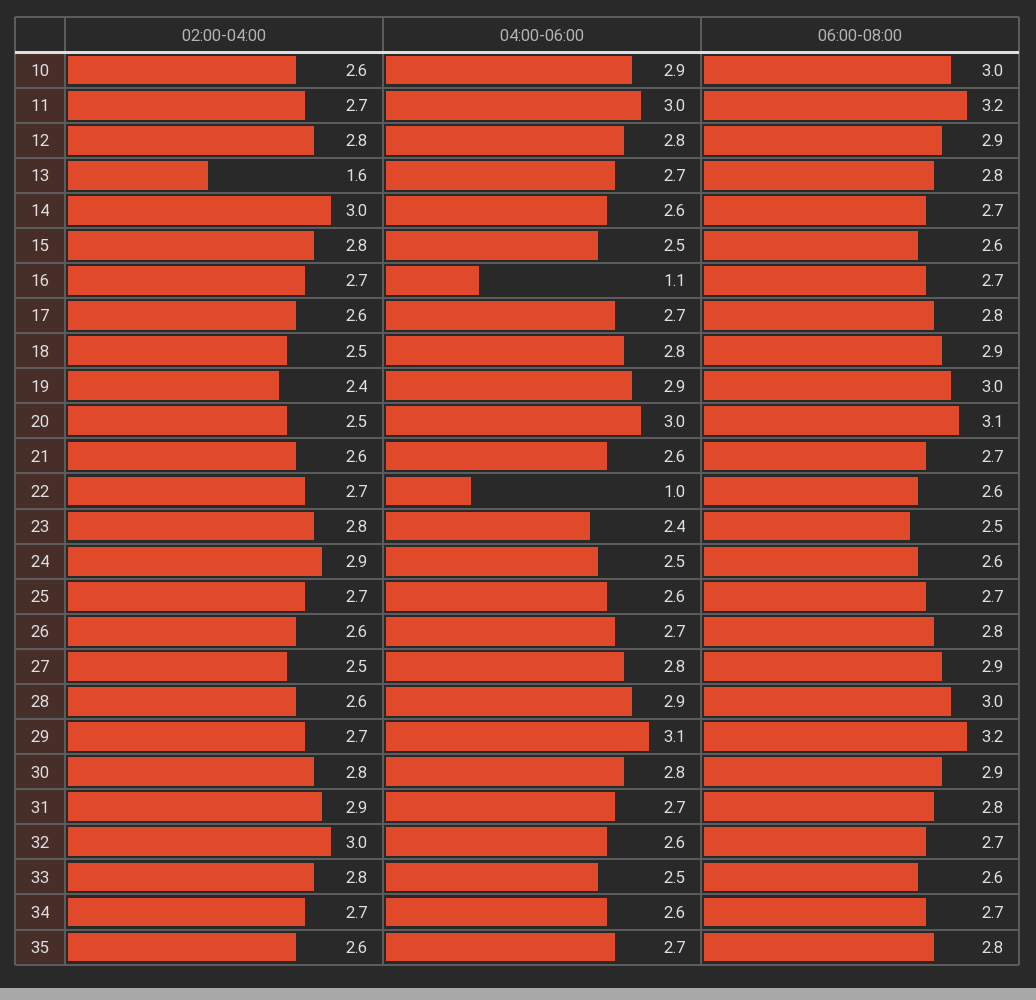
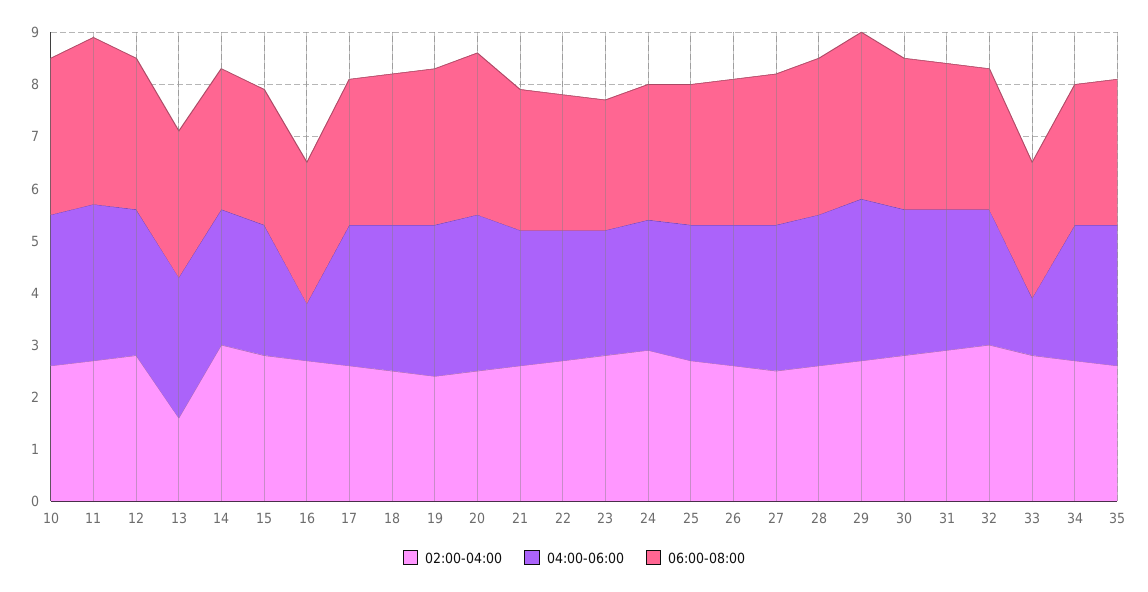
  {
    "02:00-04:00": {
      "10": 2.6,
      "11": 2.7,
      "12": 2.8,
      "13": 1.6,
      "14": 3,
      "15": 2.8,
      "16": 2.7,
      "17": 2.6,
      "18": 2.5,
      "19": 2.4,
      "20": 2.5,
      "21": 2.6,
      "22": 2.7,
      "23": 2.8,
      "24": 2.9,
      "25": 2.7,
      "26": 2.6,
      "27": 2.5,
      "28": 2.6,
      "29": 2.7,
      "30": 2.8,
      "31": 2.9,
      "32": 3,
      "33": 2.8,
      "34": 2.7,
      "35": 2.6
    },
    "04:00-06:00": {
      "10": 2.9,
      "11": 3,
      "12": 2.8,
      "13": 2.7,
      "14": 2.6,
      "15": 2.5,
      "16": 1.1,
      "17": 2.7,
      "18": 2.8,
      "19": 2.9,
      "20": 3,
      "21": 2.6,
-     "22": 1,
+     "22": 2.5,
      "23": 2.4,
      "24": 2.5,
      "25": 2.6,
      "26": 2.7,
      "27": 2.8,
      "28": 2.9,
      "29": 3.1,
      "30": 2.8,
      "31": 2.7,
      "32": 2.6,
-     "33": 2.5,
+     "33": 1,
      "34": 2.6,
      "35": 2.7
    },
    "06:00-08:00": {
      "10": 3,
      "11": 3.2,
      "12": 2.9,
      "13": 2.8,
      "14": 2.7,
      "15": 2.6,
      "16": 2.7,
      "17": 2.8,
      "18": 2.9,
      "19": 3,
      "20": 3.1,
      "21": 2.7,
      "22": 2.6,
      "23": 2.5,
      "24": 2.6,
      "25": 2.7,
      "26": 2.8,
      "27": 2.9,
      "28": 3,
      "29": 3.2,
      "30": 2.9,
      "31": 2.8,
      "32": 2.7,
      "33": 2.6,
      "34": 2.7,
      "35": 2.8
    }
  }

